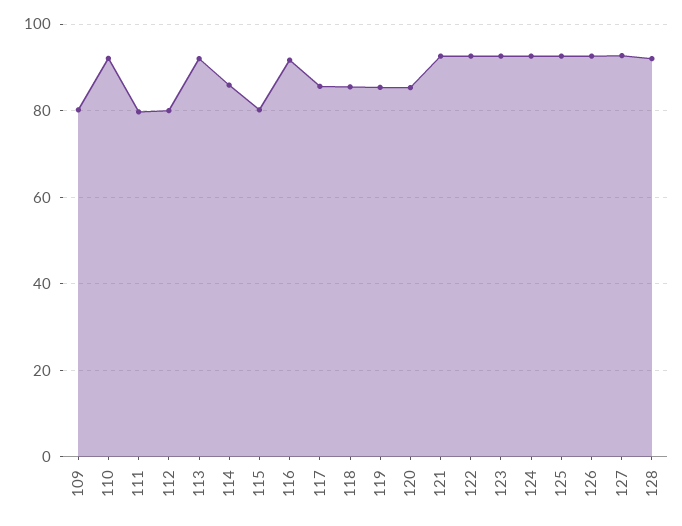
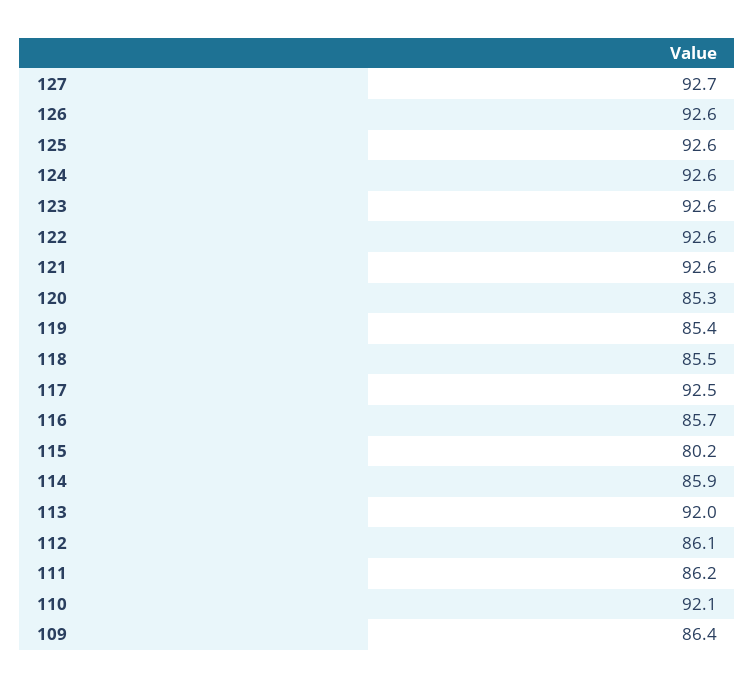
  {
-   "109": 80,
+   "109": 86.4,
    "110": 92.1,
-   "111": 80,
+   "111": 86.2,
-   "112": 80,
+   "112": 86.1,
    "113": 92,
    "114": 85.9,
    "115": 80.2,
-   "116": 92,
+   "116": 85.7,
-   "117": 86,
+   "117": 92.5,
    "118": 85.5,
    "119": 85.4,
    "120": 85.3,
    "121": 92.6,
    "122": 92.6,
    "123": 92.6,
    "124": 92.6,
    "125": 92.6,
    "126": 92.6,
-   "127": 92.7,
+   "127": 92.7
-   "128": 92
  }

